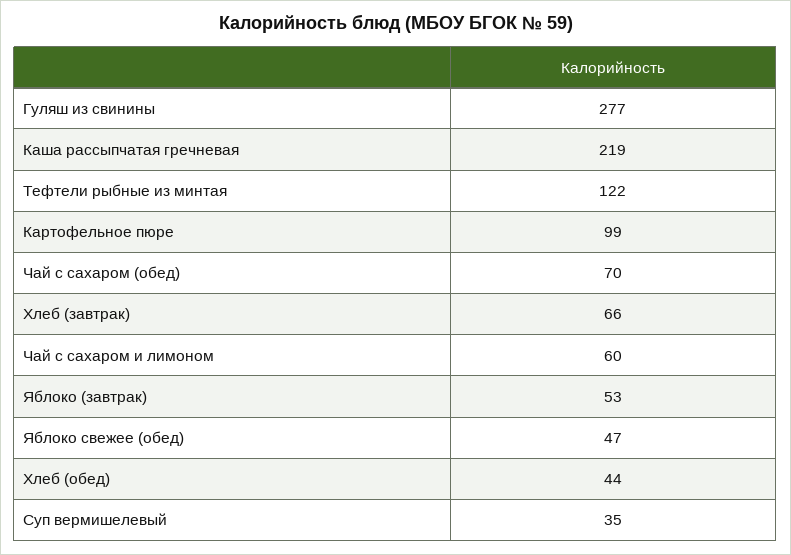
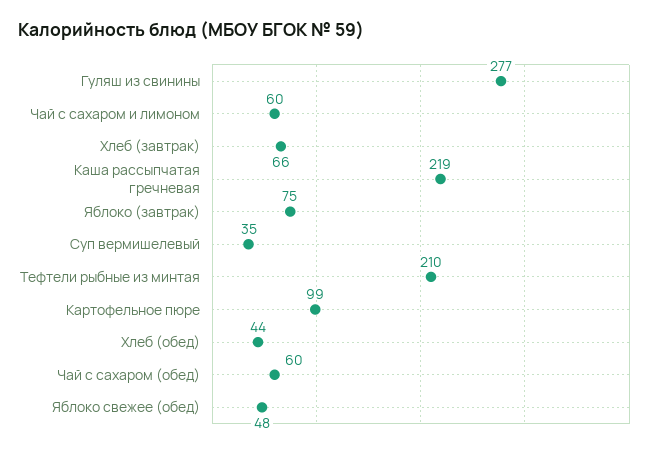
  {
    "Гуляш из свинины": 277,
    "Каша рассыпчатая гречневая": 219,
-   "Тефтели рыбные из минтая": 122,
+   "Тефтели рыбные из минтая": 210,
    "Картофельное пюре": 99,
-   "Чай с сахаром (обед)": 70,
+   "Чай с сахаром (обед)": 60,
    "Хлеб (завтрак)": 66,
    "Чай с сахаром и лимоном": 60,
-   "Яблоко (завтрак)": 53,
+   "Яблоко (завтрак)": 75,
-   "Яблоко свежее (обед)": 47,
+   "Яблоко свежее (обед)": 48,
    "Хлеб (обед)": 44,
    "Суп вермишелевый": 35
  }

